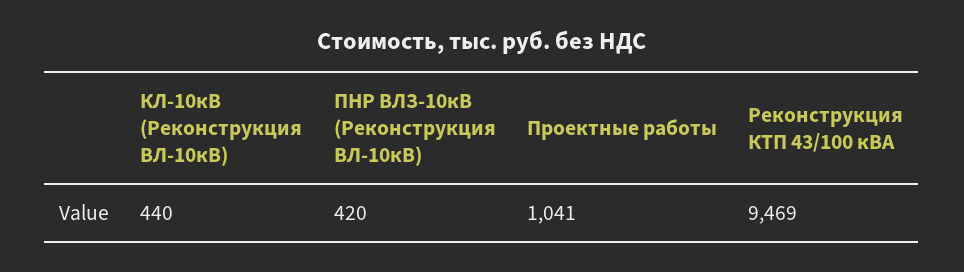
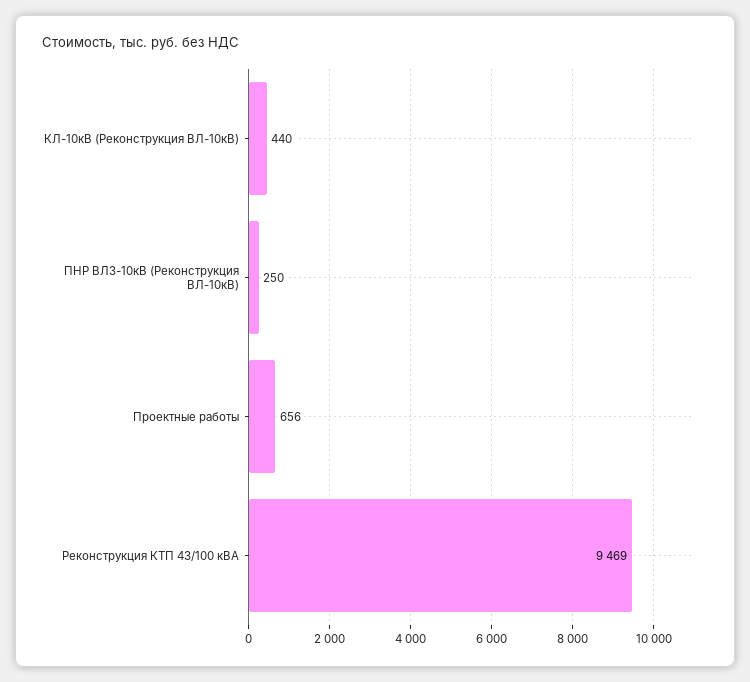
  {
    "КЛ-10кВ (Реконструкция ВЛ-10кВ)": 440,
-   "ПНР ВЛЗ-10кВ (Реконструкция ВЛ-10кВ)": 420,
+   "ПНР ВЛЗ-10кВ (Реконструкция ВЛ-10кВ)": 250,
-   "Проектные работы": 1041,
+   "Проектные работы": 656,
    "Реконструкция КТП 43/100 кВА": 9469
  }

